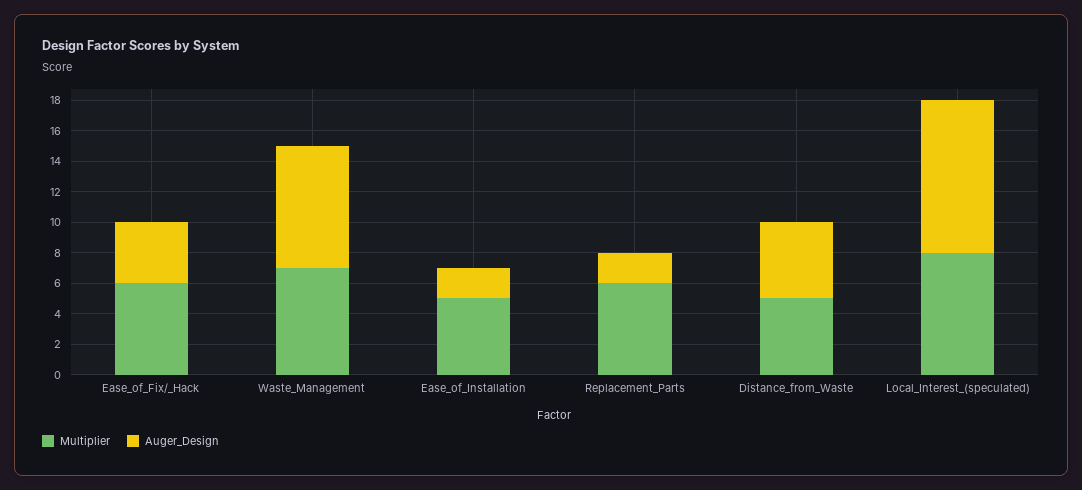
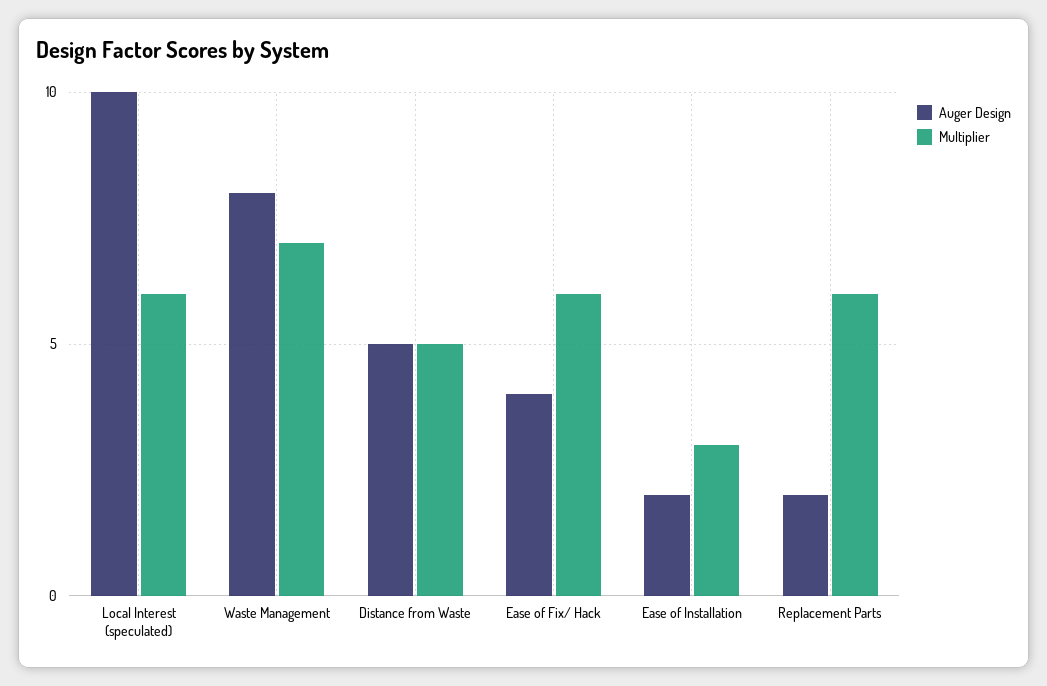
  {
    "Multiplier": {
      "Ease_of_Fix/_Hack": 6,
      "Waste_Management": 7,
-     "Ease_of_Installation": 5,
+     "Ease_of_Installation": 3,
      "Replacement_Parts": 6,
      "Distance_from_Waste": 5,
-     "Local_Interest_(speculated)": 8
+     "Local_Interest_(speculated)": 6
    },
    "Auger_Design": {
      "Ease_of_Fix/_Hack": 4,
      "Waste_Management": 8,
      "Ease_of_Installation": 2,
      "Replacement_Parts": 2,
      "Distance_from_Waste": 5,
      "Local_Interest_(speculated)": 10
    }
  }

